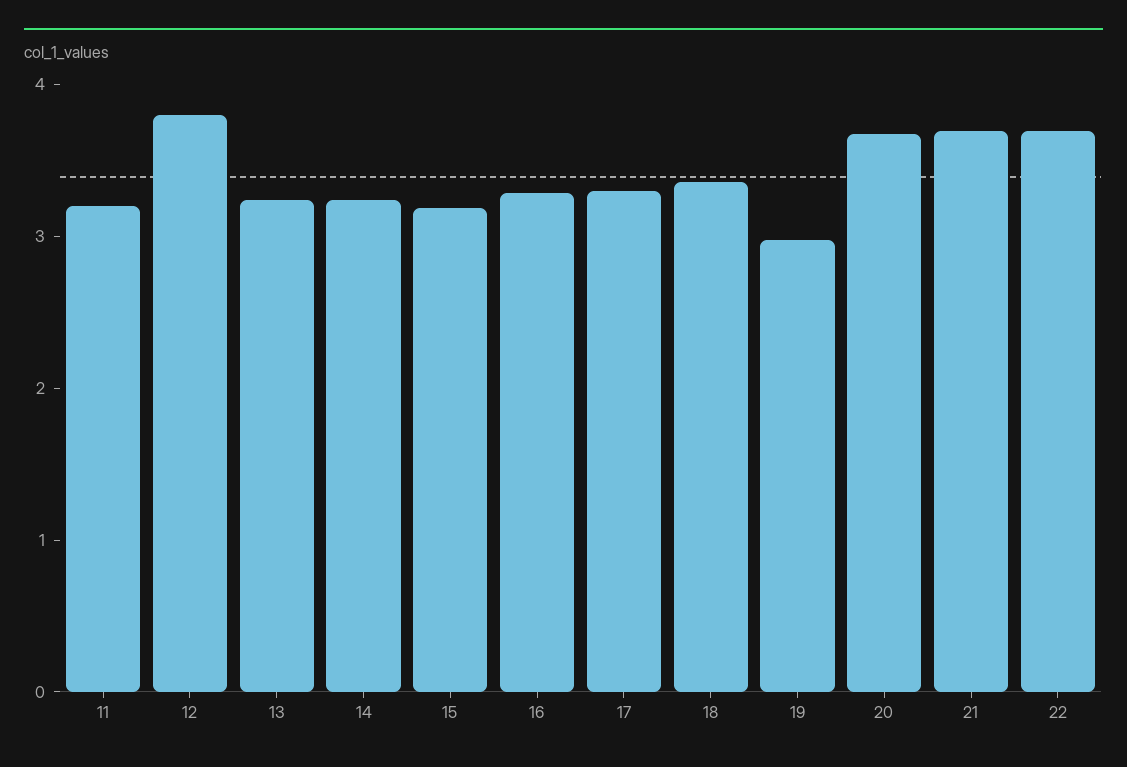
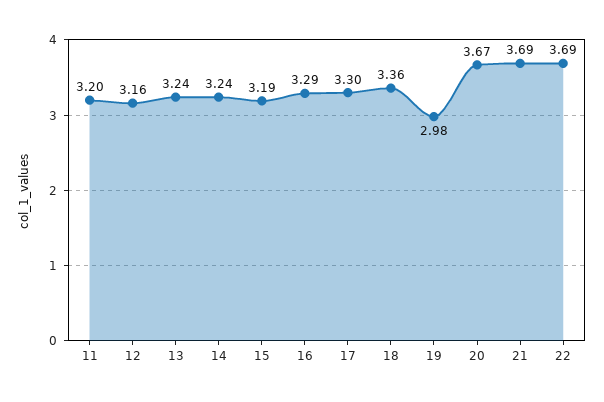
  {
    "11": 3.2,
-   "12": 3.8,
+   "12": 3.16,
    "13": 3.24,
    "14": 3.24,
    "15": 3.19,
    "16": 3.29,
    "17": 3.3,
    "18": 3.36,
    "19": 2.98,
    "20": 3.67,
    "21": 3.69,
    "22": 3.69
  }

